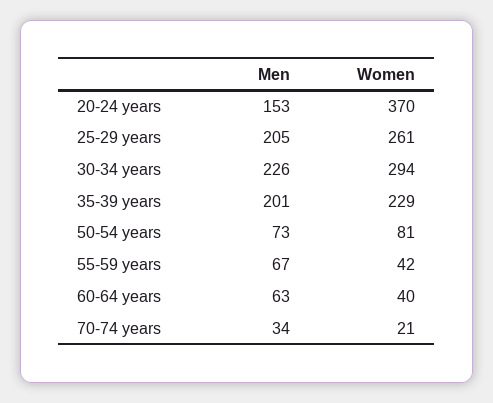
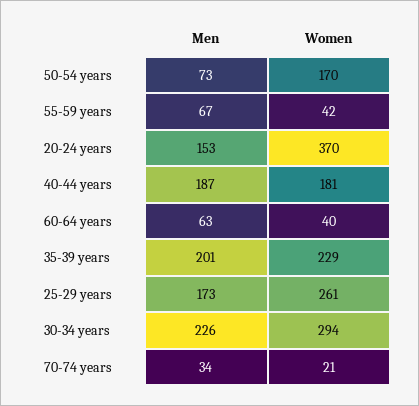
  {
    "Men": {
      "20-24 years": 153,
-     "25-29 years": 205,
+     "25-29 years": 173,
      "30-34 years": 226,
      "35-39 years": 201,
      "50-54 years": 73,
      "55-59 years": 67,
      "60-64 years": 63,
-     "70-74 years": 34
+     "70-74 years": 34,
+     "40-44 years": 187
    },
    "Women": {
      "20-24 years": 370,
      "25-29 years": 261,
      "30-34 years": 294,
      "35-39 years": 229,
-     "50-54 years": 81,
+     "50-54 years": 170,
      "55-59 years": 42,
      "60-64 years": 40,
-     "70-74 years": 21
+     "70-74 years": 21,
+     "40-44 years": 181
    }
  }

